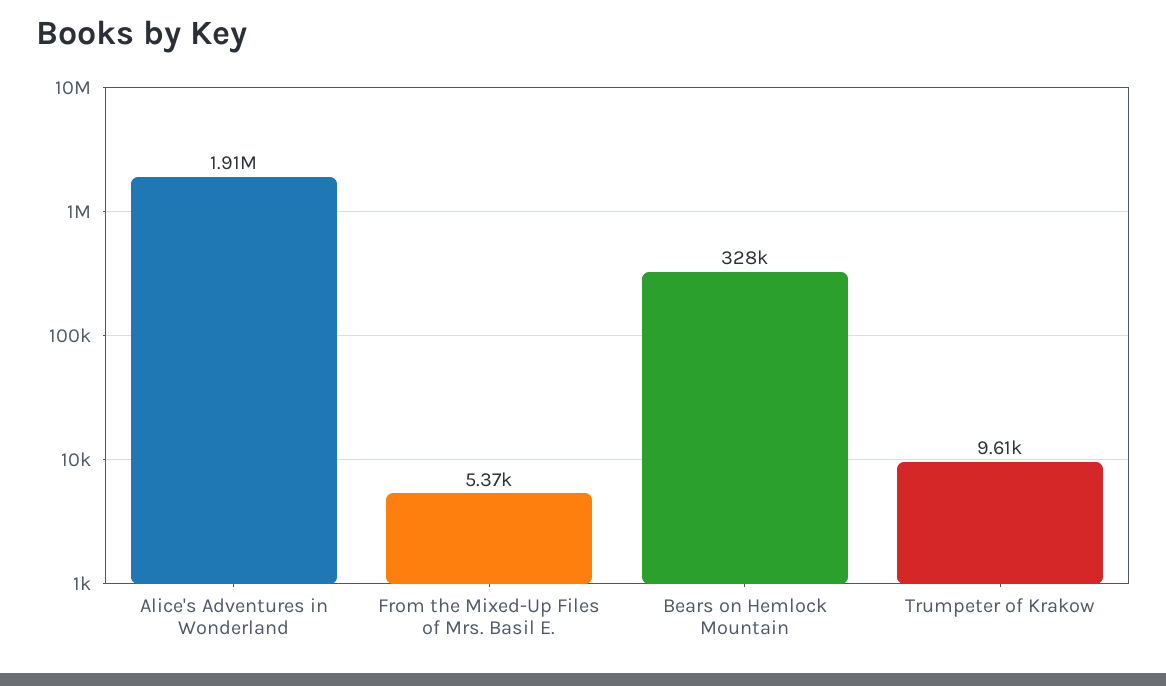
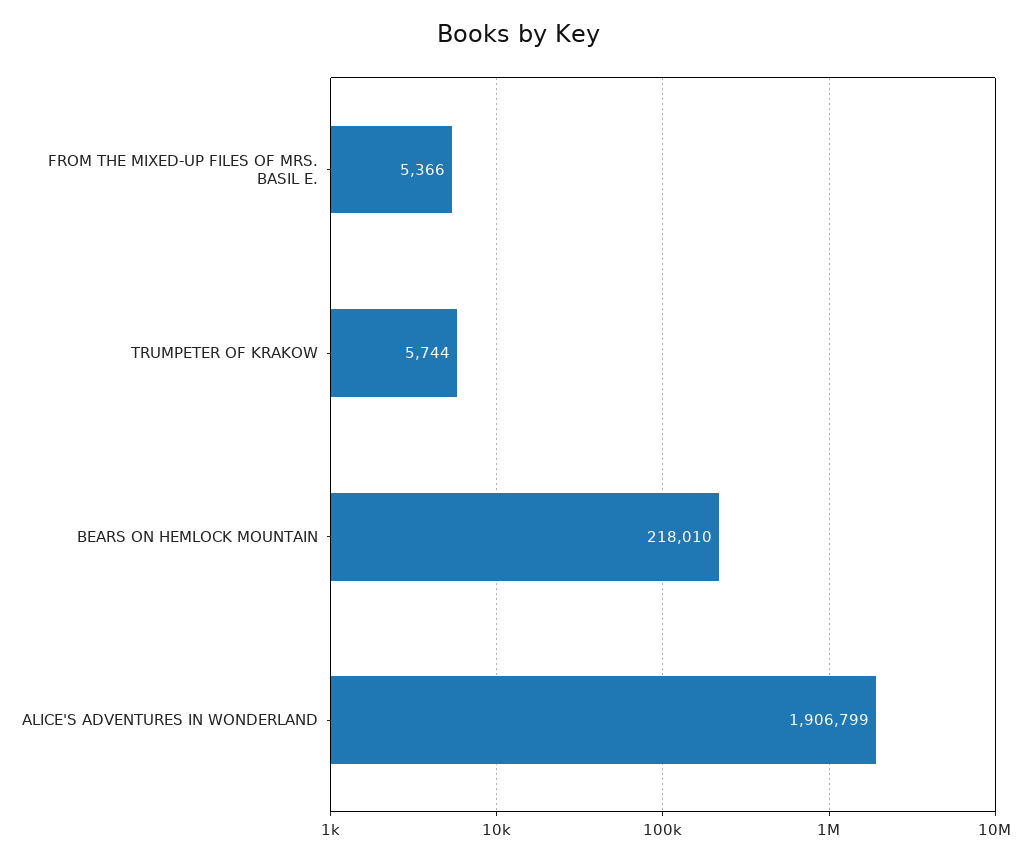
  {
    "Alice's Adventures in Wonderland": 1906799,
    "From the Mixed-Up Files of Mrs. Basil E.": 5366,
-   "Bears on Hemlock Mountain": 328000,
+   "Bears on Hemlock Mountain": 218010,
-   "Trumpeter of Krakow": 9610
+   "Trumpeter of Krakow": 5744
  }

